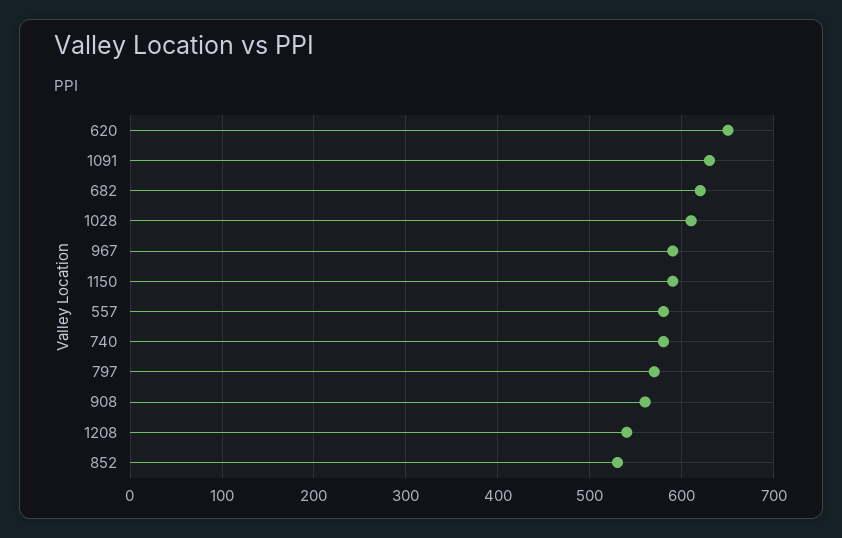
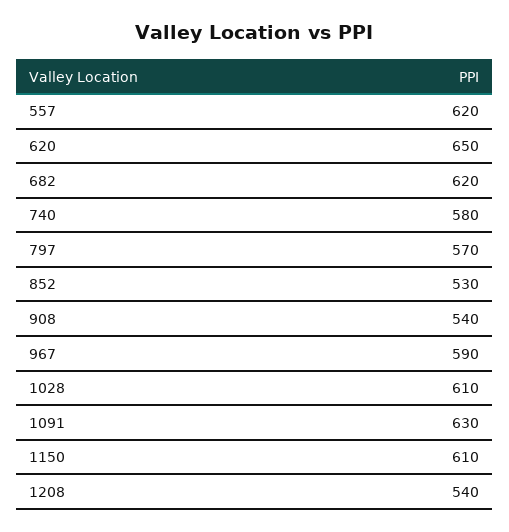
  {
    "620": 650,
    "1091": 630,
    "682": 620,
    "1028": 610,
    "967": 590,
-   "1150": 590,
+   "1150": 610,
-   "557": 580,
+   "557": 620,
    "740": 580,
    "797": 570,
-   "908": 560,
+   "908": 540,
    "1208": 540,
    "852": 530
  }

